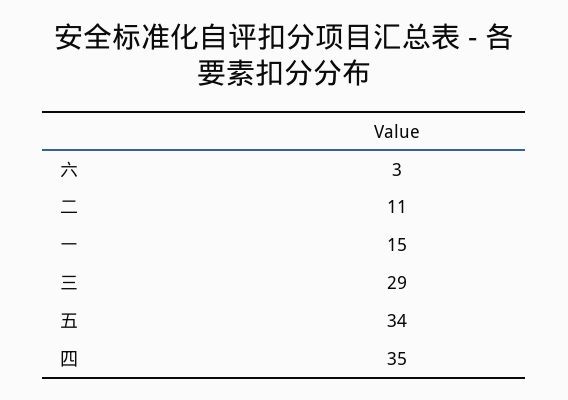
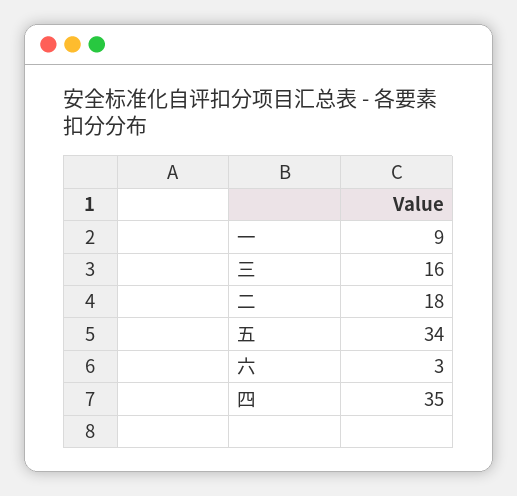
  {
    "六": 3,
-   "二": 11,
+   "二": 18,
-   "一": 15,
+   "一": 9,
-   "三": 29,
+   "三": 16,
    "五": 34,
    "四": 35
  }

